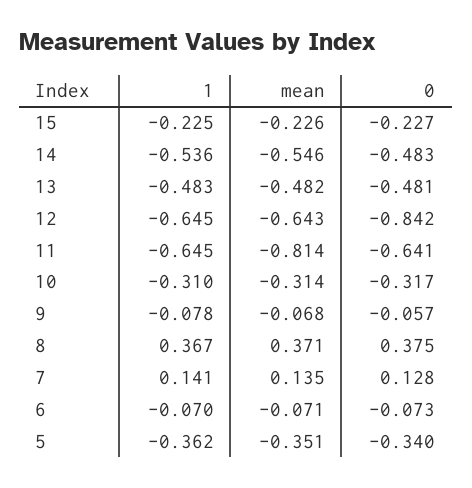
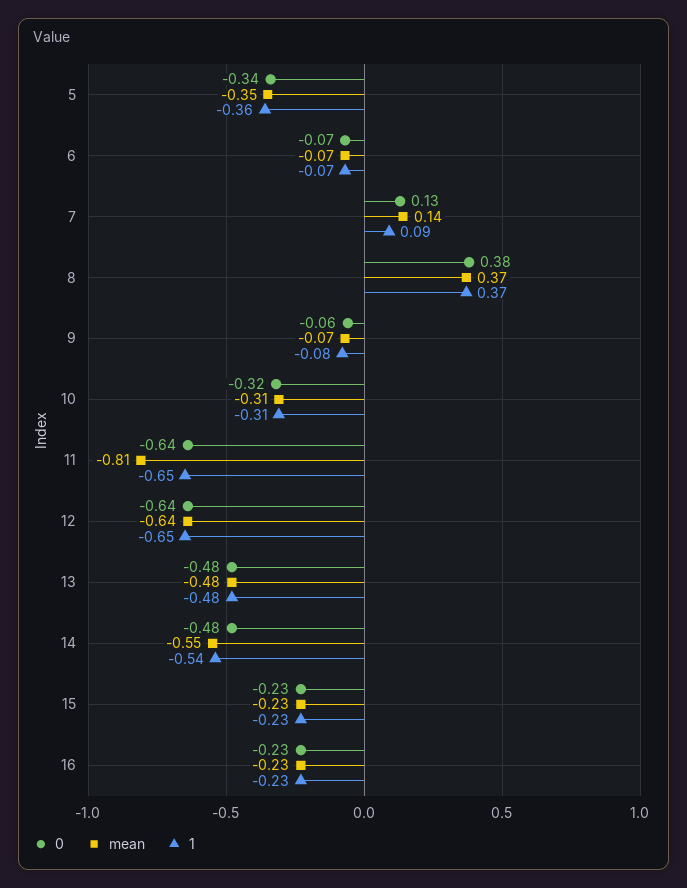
  {
    "1": {
      "15": -0.225,
      "14": -0.536,
      "13": -0.483,
      "12": -0.645,
      "11": -0.645,
      "10": -0.31,
      "9": -0.078,
      "8": 0.367,
-     "7": 0.141,
+     "7": 0.09,
      "6": -0.07,
-     "5": -0.362
+     "5": -0.362,
+     "16": -0.23
    },
    "mean": {
      "15": -0.226,
      "14": -0.546,
      "13": -0.482,
      "12": -0.643,
      "11": -0.814,
      "10": -0.314,
      "9": -0.068,
      "8": 0.371,
      "7": 0.135,
      "6": -0.071,
-     "5": -0.351
+     "5": -0.351,
+     "16": -0.23
    },
    "0": {
      "15": -0.227,
      "14": -0.483,
      "13": -0.481,
-     "12": -0.842,
+     "12": -0.64,
      "11": -0.641,
      "10": -0.317,
      "9": -0.057,
      "8": 0.375,
      "7": 0.128,
      "6": -0.073,
-     "5": -0.34
+     "5": -0.34,
+     "16": -0.23
    }
  }

